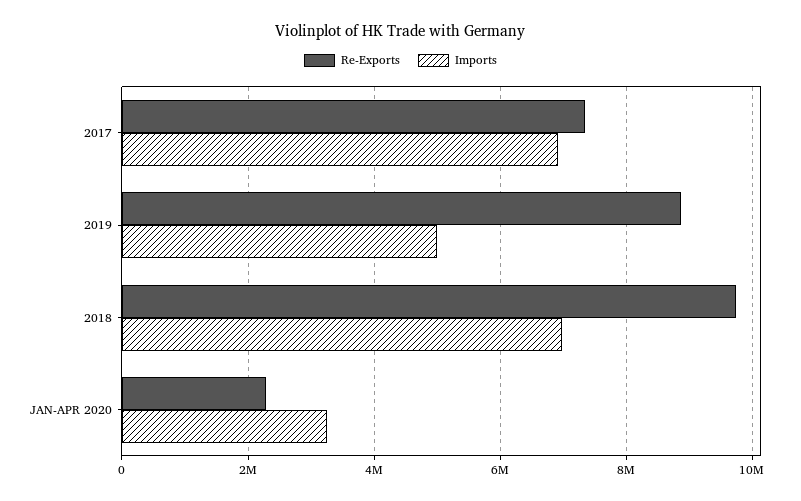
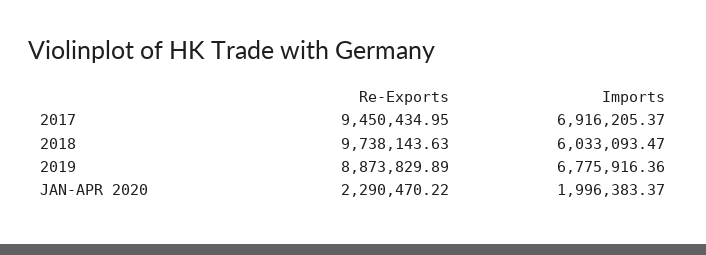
  {
    "Re-Exports": {
-     "2017": 7400000,
+     "2017": 9450434.95,
      "2019": 8873829.89,
      "2018": 9738143.63,
      "JAN-APR 2020": 2290470.22
    },
    "Imports": {
      "2017": 6916205.37,
-     "2019": 5000000,
+     "2019": 6775916.36,
-     "2018": 7000000,
+     "2018": 6033093.47,
-     "JAN-APR 2020": 3200000
+     "JAN-APR 2020": 1996383.37
    }
  }

